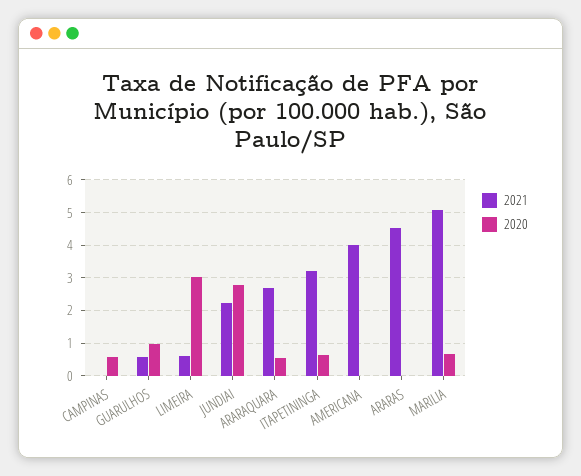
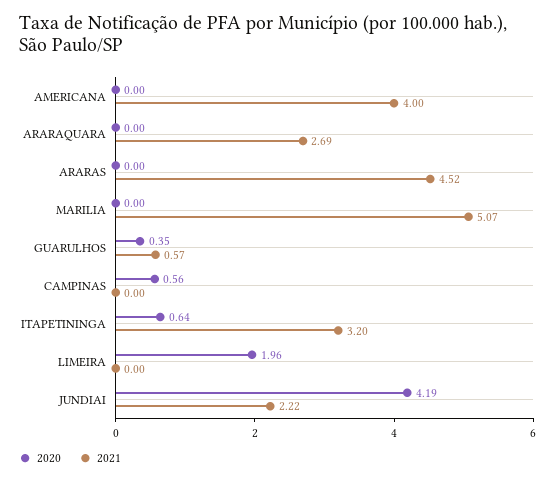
  {
    "2021": {
      "CAMPINAS": 0,
      "GUARULHOS": 0.57,
-     "LIMEIRA": 0.6,
+     "LIMEIRA": 0,
      "JUNDIAI": 2.22,
      "ARARAQUARA": 2.69,
      "ITAPETININGA": 3.2,
      "AMERICANA": 4,
      "ARARAS": 4.52,
      "MARILIA": 5.07
    },
    "2020": {
      "CAMPINAS": 0.56,
-     "GUARULHOS": 1,
+     "GUARULHOS": 0.35,
-     "LIMEIRA": 3,
+     "LIMEIRA": 1.96,
-     "JUNDIAI": 2.8,
+     "JUNDIAI": 4.19,
-     "ARARAQUARA": 0.6,
+     "ARARAQUARA": 0,
      "ITAPETININGA": 0.64,
      "AMERICANA": 0,
      "ARARAS": 0,
-     "MARILIA": 0.6
+     "MARILIA": 0
    }
  }

